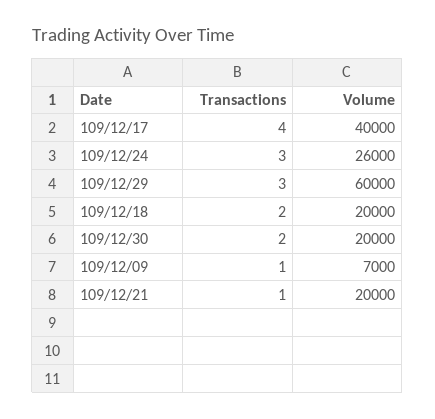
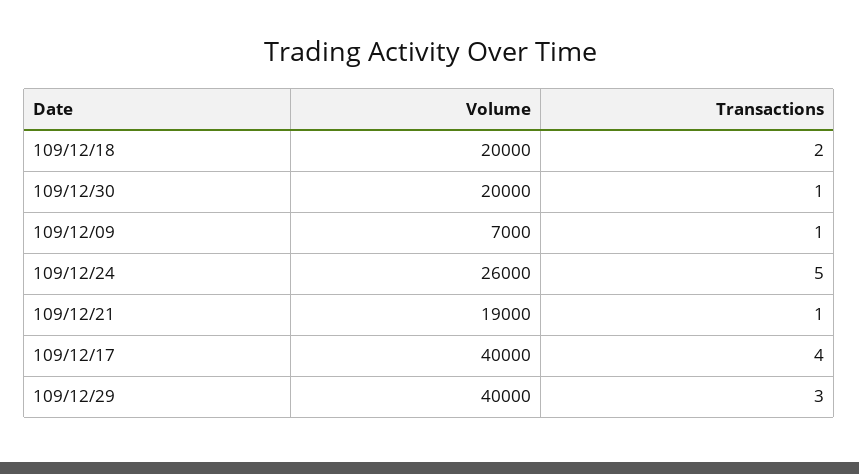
  {
    "Transactions": {
      "109/12/17": 4,
-     "109/12/24": 3,
+     "109/12/24": 5,
      "109/12/29": 3,
      "109/12/18": 2,
-     "109/12/30": 2,
+     "109/12/30": 1,
      "109/12/09": 1,
      "109/12/21": 1
    },
    "Volume": {
      "109/12/17": 40000,
      "109/12/24": 26000,
-     "109/12/29": 60000,
+     "109/12/29": 40000,
      "109/12/18": 20000,
      "109/12/30": 20000,
      "109/12/09": 7000,
-     "109/12/21": 20000
+     "109/12/21": 19000
    }
  }

